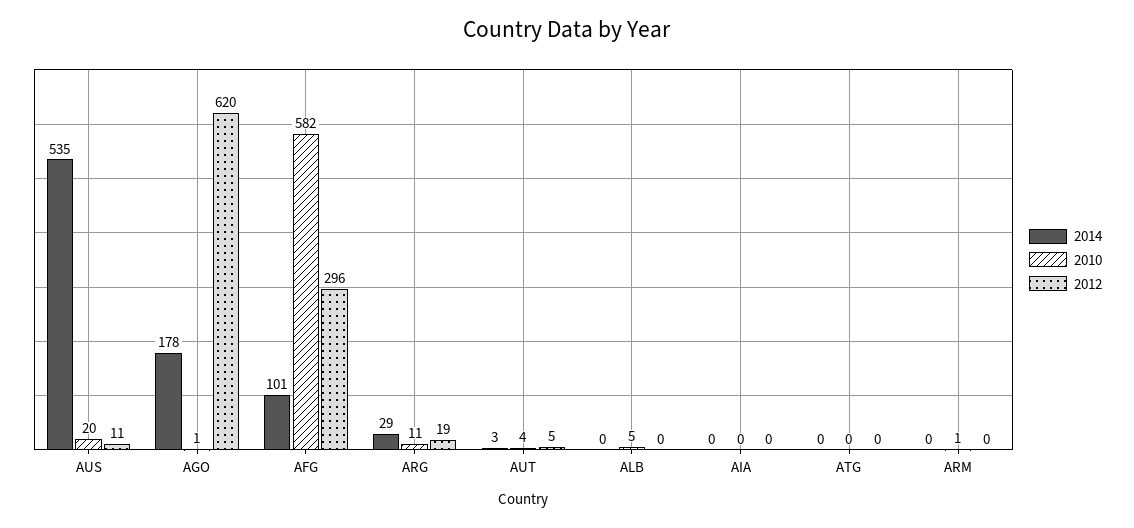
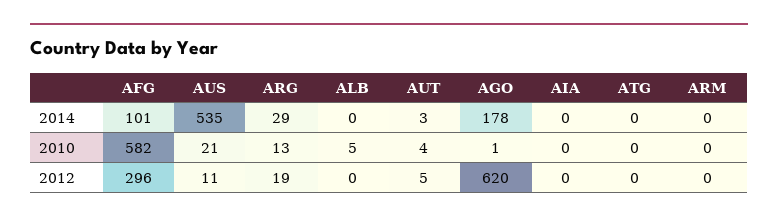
  {
    "2014": {
      "AUS": 535,
      "AGO": 178,
      "AFG": 101,
      "ARG": 29,
      "AUT": 3,
      "ALB": 0,
      "AIA": 0,
      "ATG": 0,
      "ARM": 0
    },
    "2010": {
-     "AUS": 20,
+     "AUS": 21,
      "AGO": 1,
      "AFG": 582,
-     "ARG": 11,
+     "ARG": 13,
      "AUT": 4,
      "ALB": 5,
      "AIA": 0,
      "ATG": 0,
-     "ARM": 1
+     "ARM": 0
    },
    "2012": {
      "AUS": 11,
      "AGO": 620,
      "AFG": 296,
      "ARG": 19,
      "AUT": 5,
      "ALB": 0,
      "AIA": 0,
      "ATG": 0,
      "ARM": 0
    }
  }

